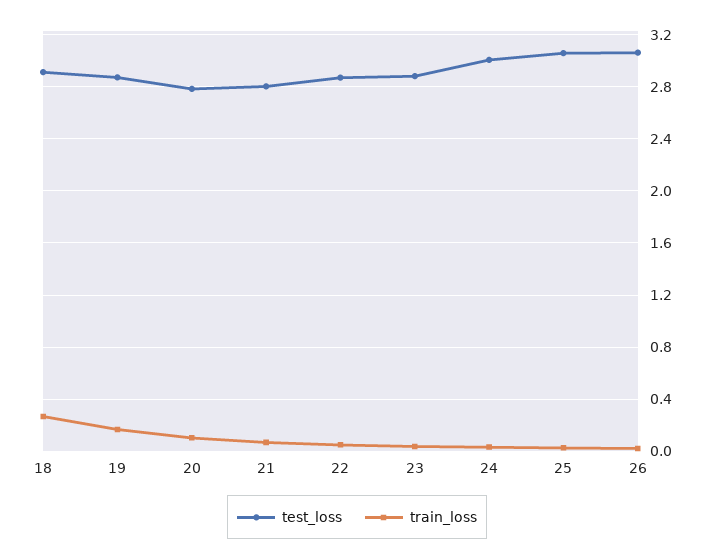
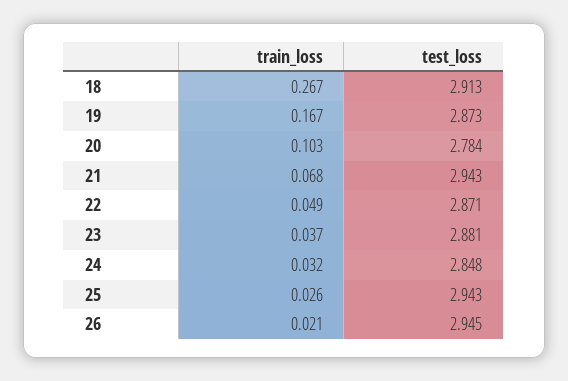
  {
    "test_loss": {
      "18": 2.913,
      "19": 2.873,
      "20": 2.784,
-     "21": 2.8,
+     "21": 2.943,
      "22": 2.871,
      "23": 2.881,
-     "24": 3,
+     "24": 2.848,
-     "25": 3.05,
+     "25": 2.943,
-     "26": 3.05
+     "26": 2.945
    },
    "train_loss": {
      "18": 0.267,
      "19": 0.167,
      "20": 0.103,
      "21": 0.068,
      "22": 0.049,
      "23": 0.037,
      "24": 0.032,
      "25": 0.026,
      "26": 0.021
    }
  }

